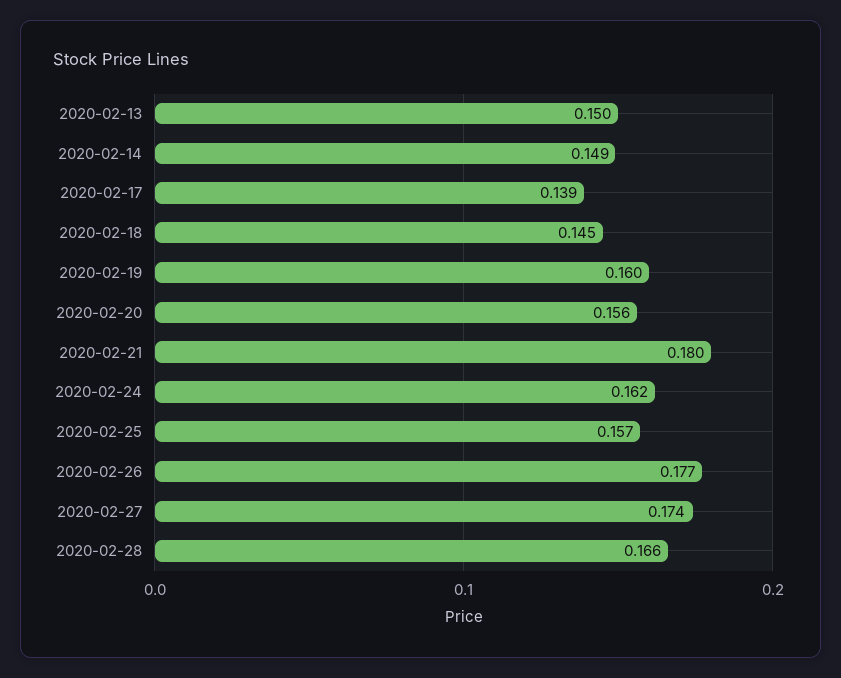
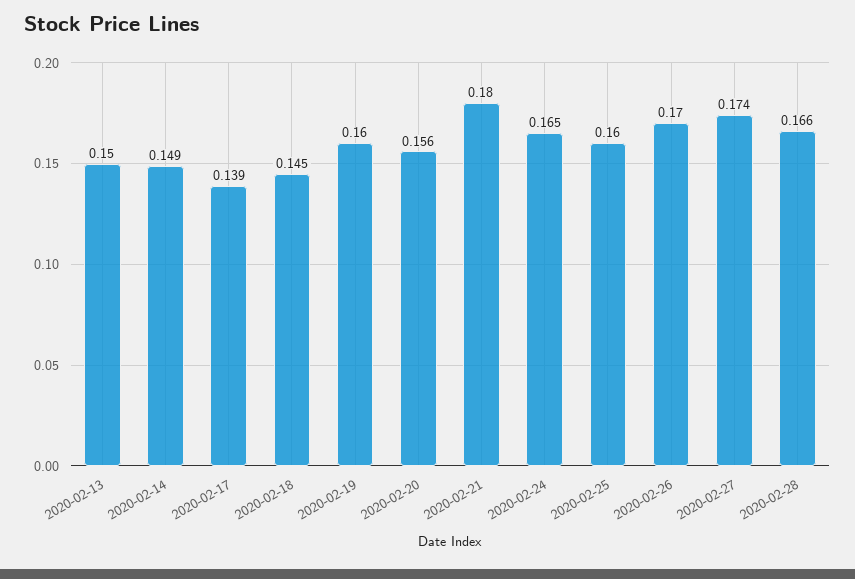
  {
    "2020-02-13": 0.15,
    "2020-02-14": 0.149,
    "2020-02-17": 0.139,
    "2020-02-18": 0.145,
    "2020-02-19": 0.16,
    "2020-02-20": 0.156,
    "2020-02-21": 0.18,
-   "2020-02-24": 0.162,
+   "2020-02-24": 0.165,
-   "2020-02-25": 0.157,
+   "2020-02-25": 0.16,
-   "2020-02-26": 0.177,
+   "2020-02-26": 0.17,
    "2020-02-27": 0.174,
    "2020-02-28": 0.166
  }

